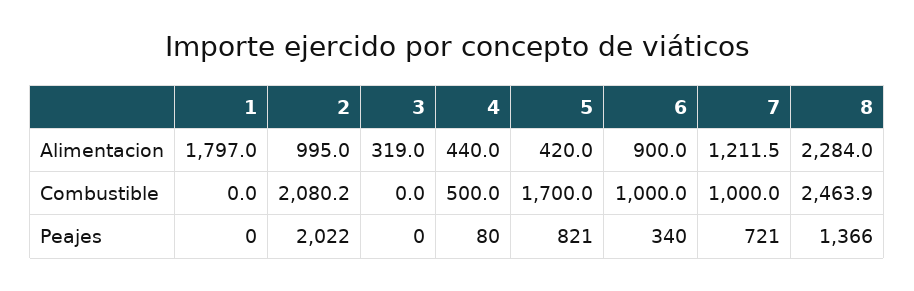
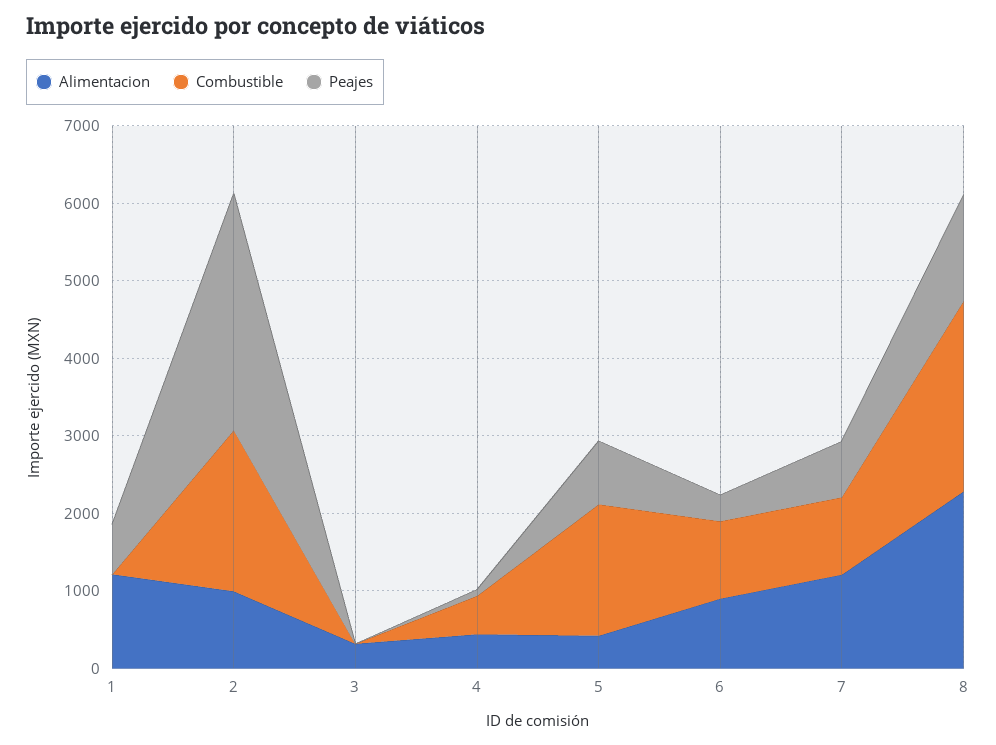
  {
    "Alimentacion": {
-     "1": 1797,
+     "1": 1200,
      "2": 995,
      "3": 319,
      "4": 440,
      "5": 420,
      "6": 900,
      "7": 1211.5,
      "8": 2284
    },
    "Combustible": {
      "1": 0,
      "2": 2080.2,
      "3": 0,
      "4": 500,
      "5": 1700,
      "6": 1000,
      "7": 1000,
      "8": 2463.9
    },
    "Peajes": {
-     "1": 0,
+     "1": 600,
-     "2": 2022,
+     "2": 3000,
      "3": 0,
      "4": 80,
      "5": 821,
      "6": 340,
      "7": 721,
      "8": 1366
    }
  }

